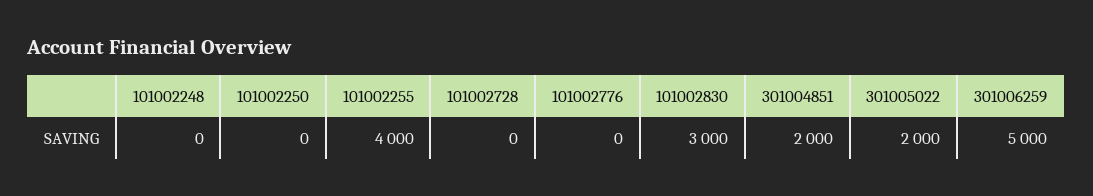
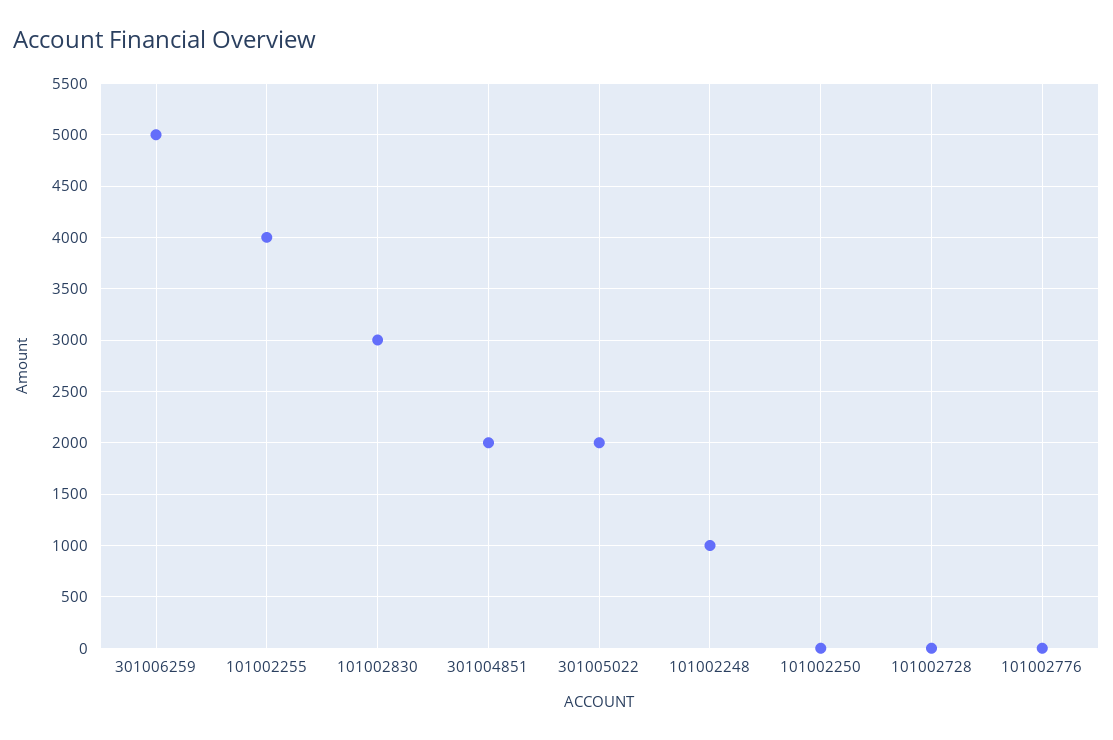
  {
-   "101002248": 0,
+   "101002248": 1000,
    "101002250": 0,
    "101002255": 4000,
    "101002728": 0,
    "101002776": 0,
    "101002830": 3000,
    "301004851": 2000,
    "301005022": 2000,
    "301006259": 5000
  }

